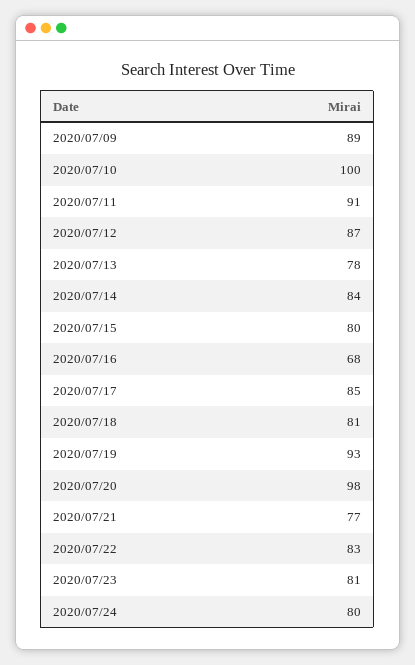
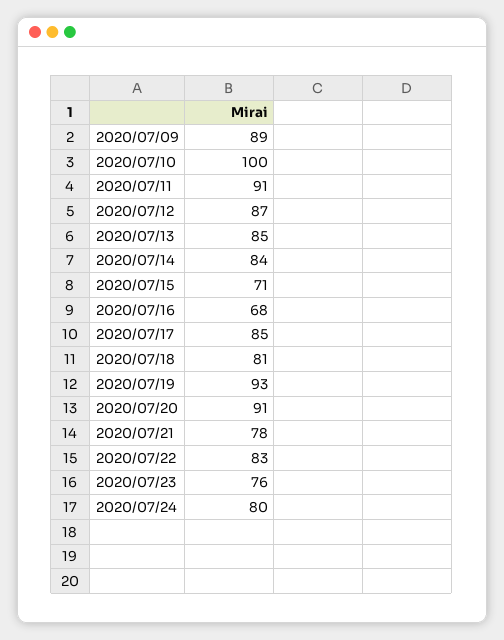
  {
    "2020/07/09": 89,
    "2020/07/10": 100,
    "2020/07/11": 91,
    "2020/07/12": 87,
-   "2020/07/13": 78,
+   "2020/07/13": 85,
    "2020/07/14": 84,
-   "2020/07/15": 80,
+   "2020/07/15": 71,
    "2020/07/16": 68,
    "2020/07/17": 85,
    "2020/07/18": 81,
    "2020/07/19": 93,
-   "2020/07/20": 98,
+   "2020/07/20": 91,
-   "2020/07/21": 77,
+   "2020/07/21": 78,
    "2020/07/22": 83,
-   "2020/07/23": 81,
+   "2020/07/23": 76,
    "2020/07/24": 80
  }

